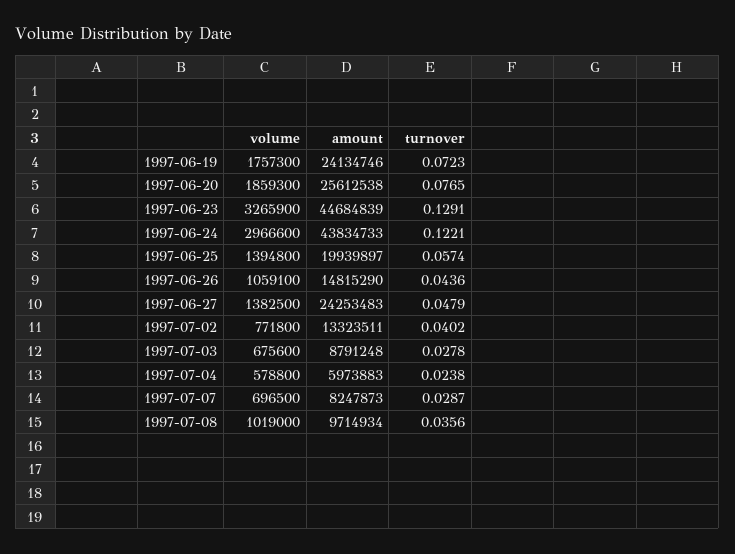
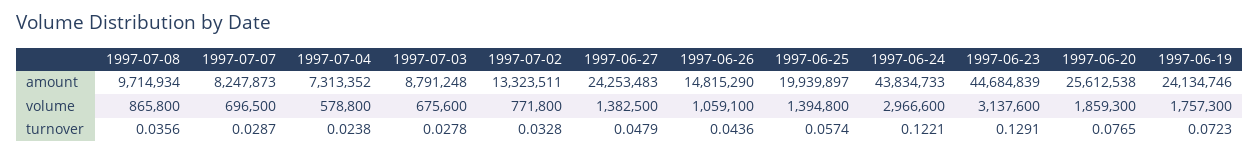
  {
    "volume": {
      "1997-06-19": 1757300,
      "1997-06-20": 1859300,
-     "1997-06-23": 3265900,
+     "1997-06-23": 3137600,
      "1997-06-24": 2966600,
      "1997-06-25": 1394800,
      "1997-06-26": 1059100,
      "1997-06-27": 1382500,
      "1997-07-02": 771800,
      "1997-07-03": 675600,
      "1997-07-04": 578800,
      "1997-07-07": 696500,
-     "1997-07-08": 1019000
+     "1997-07-08": 865800
    },
    "amount": {
      "1997-06-19": 24134746,
      "1997-06-20": 25612538,
      "1997-06-23": 44684839,
      "1997-06-24": 43834733,
      "1997-06-25": 19939897,
      "1997-06-26": 14815290,
      "1997-06-27": 24253483,
      "1997-07-02": 13323511,
      "1997-07-03": 8791248,
-     "1997-07-04": 5973883,
+     "1997-07-04": 7313352,
      "1997-07-07": 8247873,
      "1997-07-08": 9714934
    },
    "turnover": {
      "1997-06-19": 0.0723,
      "1997-06-20": 0.0765,
      "1997-06-23": 0.1291,
      "1997-06-24": 0.1221,
      "1997-06-25": 0.0574,
      "1997-06-26": 0.0436,
      "1997-06-27": 0.0479,
-     "1997-07-02": 0.0402,
+     "1997-07-02": 0.0328,
      "1997-07-03": 0.0278,
      "1997-07-04": 0.0238,
      "1997-07-07": 0.0287,
      "1997-07-08": 0.0356
    }
  }

